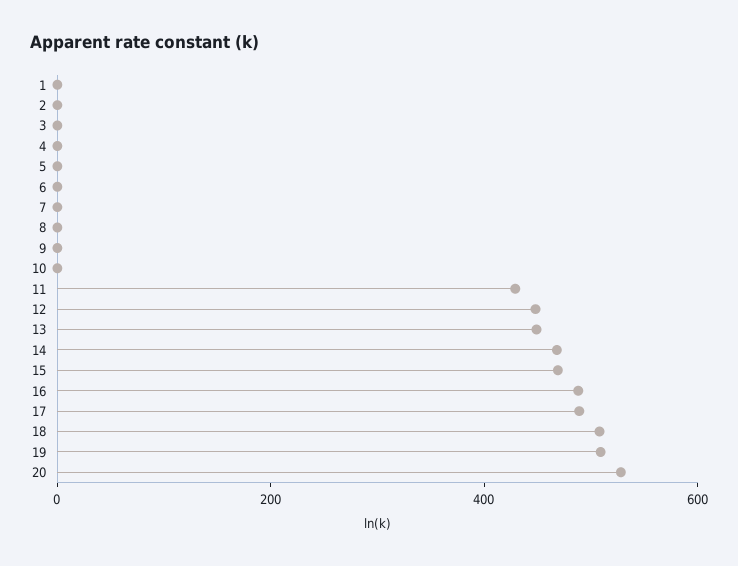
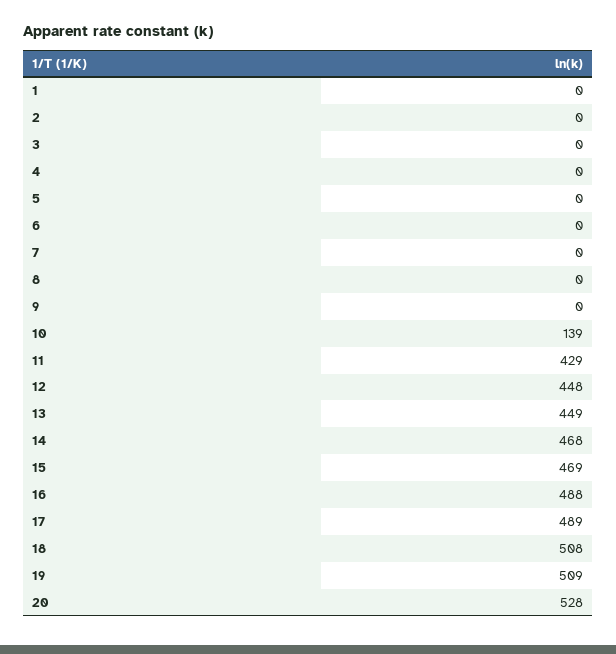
  {
    "1": 0,
    "2": 0,
    "3": 0,
    "4": 0,
    "5": 0,
    "6": 0,
    "7": 0,
    "8": 0,
    "9": 0,
-   "10": 0,
+   "10": 139,
    "11": 429,
    "12": 448,
    "13": 449,
    "14": 468,
    "15": 469,
    "16": 488,
    "17": 489,
    "18": 508,
    "19": 509,
    "20": 528
  }

